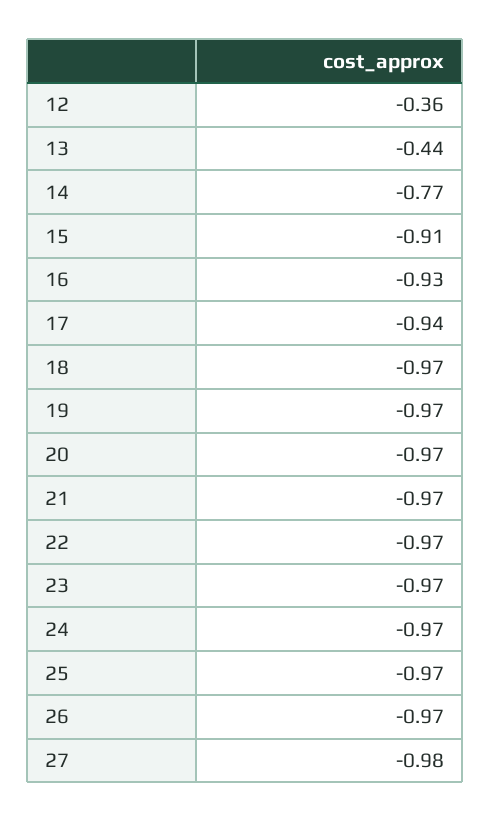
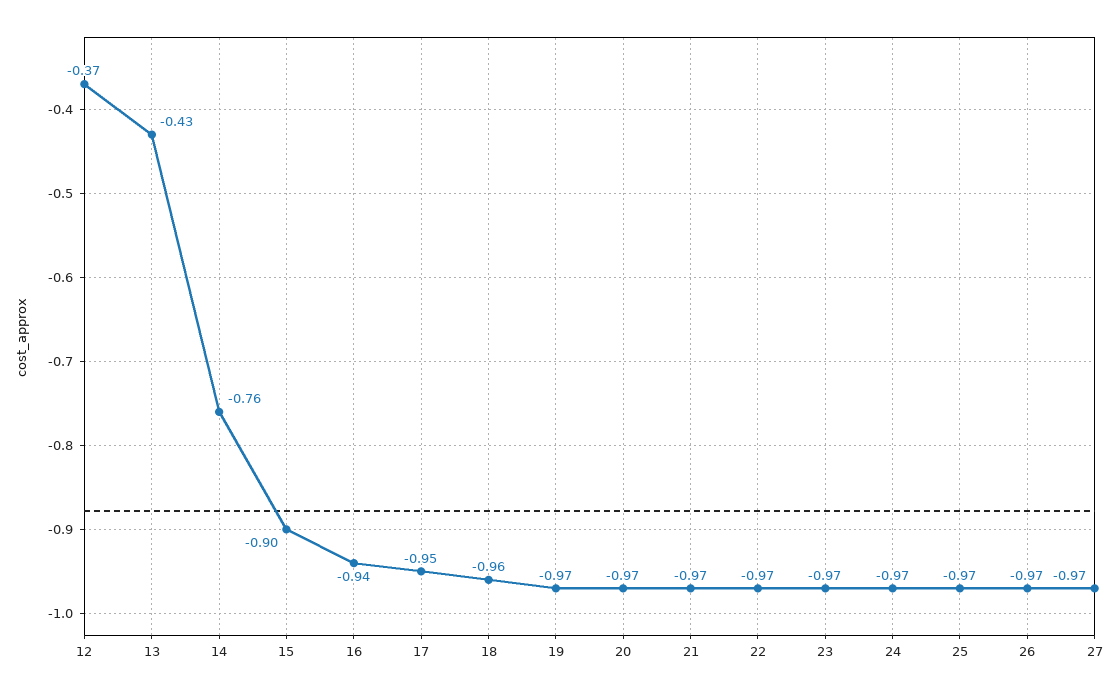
  {
-   "12": -0.36,
+   "12": -0.37,
-   "13": -0.44,
+   "13": -0.43,
-   "14": -0.77,
+   "14": -0.76,
-   "15": -0.91,
+   "15": -0.9,
-   "16": -0.93,
+   "16": -0.94,
-   "17": -0.94,
+   "17": -0.95,
-   "18": -0.97,
+   "18": -0.96,
    "19": -0.97,
    "20": -0.97,
    "21": -0.97,
    "22": -0.97,
    "23": -0.97,
    "24": -0.97,
    "25": -0.97,
    "26": -0.97,
-   "27": -0.98
+   "27": -0.97
  }

